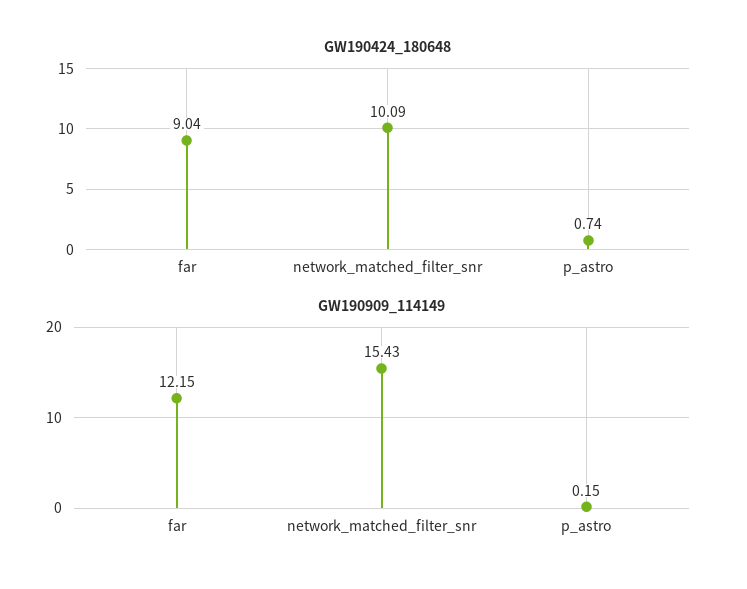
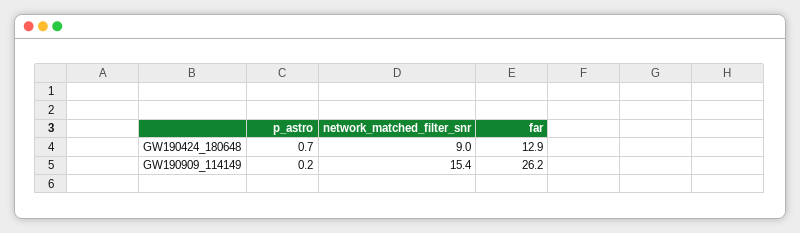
  {
    "GW190424_180648": {
-     "far": 9.04,
+     "far": 12.9,
-     "network_matched_filter_snr": 10.09,
+     "network_matched_filter_snr": 9,
      "p_astro": 0.74
    },
    "GW190909_114149": {
-     "far": 12.15,
+     "far": 26.2,
      "network_matched_filter_snr": 15.43,
      "p_astro": 0.15
    }
  }

